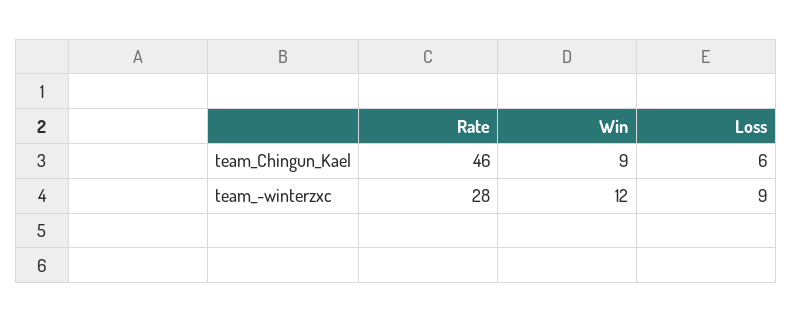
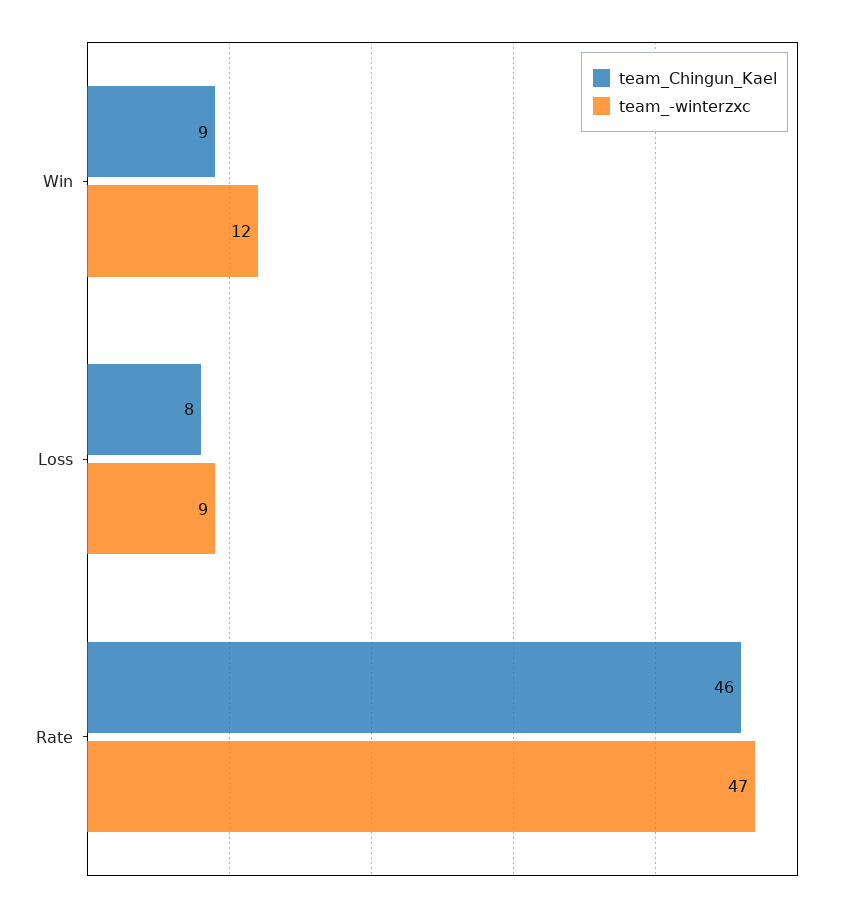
  {
    "team_Chingun_Kael": {
      "Rate": 46,
      "Win": 9,
-     "Loss": 6
+     "Loss": 8
    },
    "team_-winterzxc": {
-     "Rate": 28,
+     "Rate": 47,
      "Win": 12,
      "Loss": 9
    }
  }

